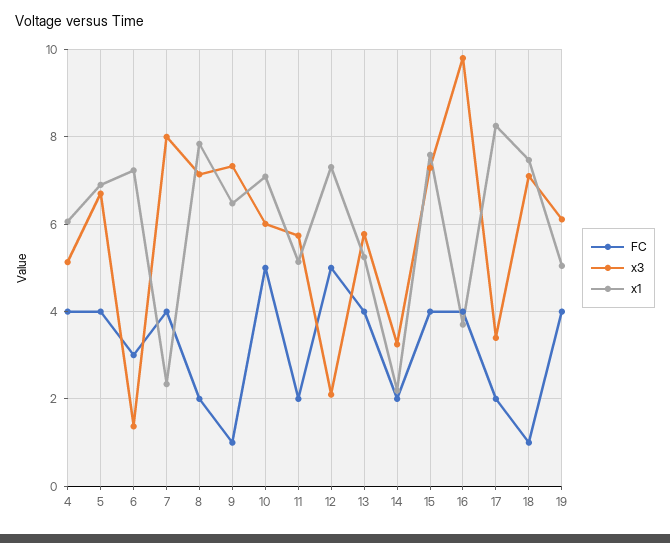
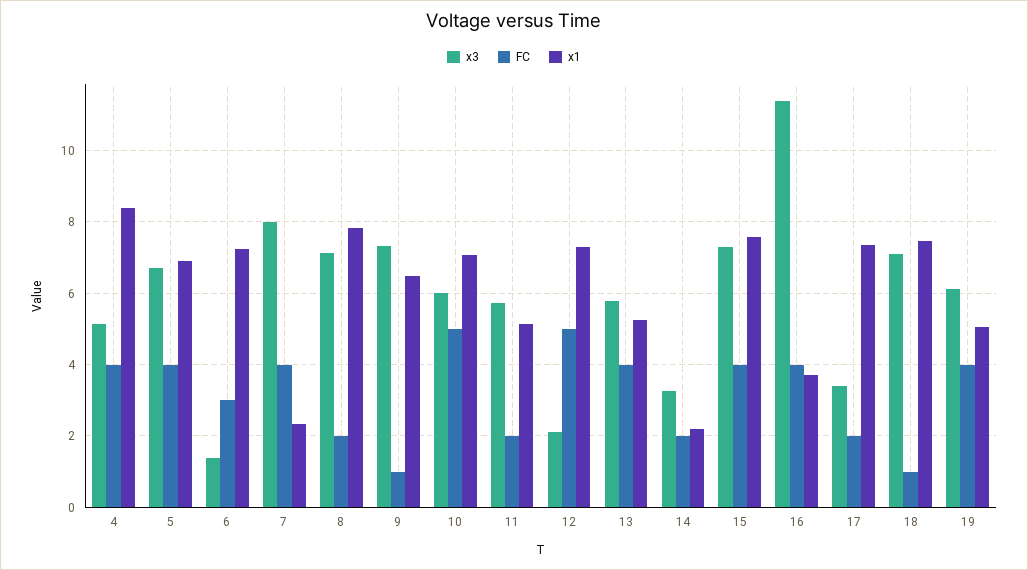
  {
    "FC": {
      "4": 4,
      "5": 4,
      "6": 3,
      "7": 4,
      "8": 2,
      "9": 1,
      "10": 5,
      "11": 2,
      "12": 5,
      "13": 4,
      "14": 2,
      "15": 4,
      "16": 4,
      "17": 2,
      "18": 1,
      "19": 4
    },
    "x3": {
      "4": 5.2,
      "5": 6.8,
      "6": 1.4,
      "7": 8,
      "8": 7.2,
      "9": 7.4,
      "10": 6,
      "11": 5.8,
      "12": 2.2,
      "13": 5.8,
      "14": 3.2,
      "15": 7.2,
-     "16": 9.8,
+     "16": 11.4,
      "17": 3.4,
      "18": 7.2,
      "19": 6.2
    },
    "x1": {
-     "4": 6,
+     "4": 8.4,
      "5": 7,
      "6": 7.2,
      "7": 2.4,
      "8": 7.8,
      "9": 6.4,
      "10": 7,
      "11": 5.2,
      "12": 7.4,
      "13": 5.2,
      "14": 2.2,
      "15": 7.6,
      "16": 3.8,
-     "17": 8.2,
+     "17": 7.4,
      "18": 7.4,
      "19": 5
    }
  }

